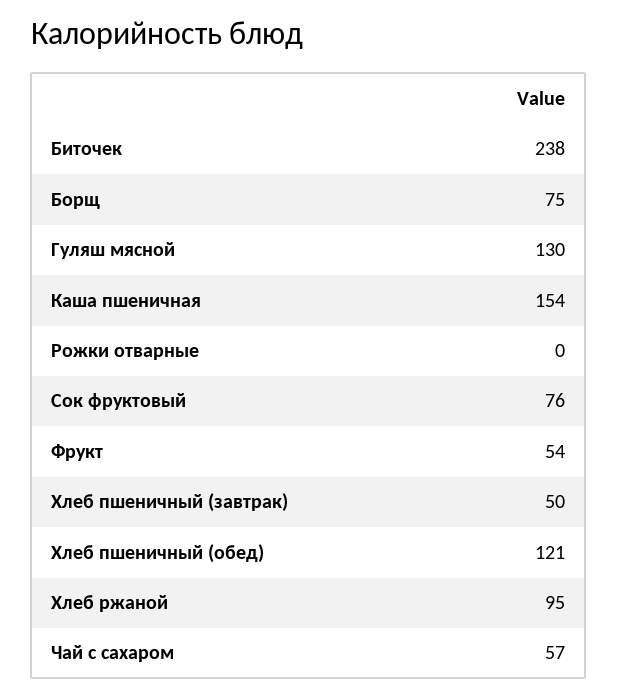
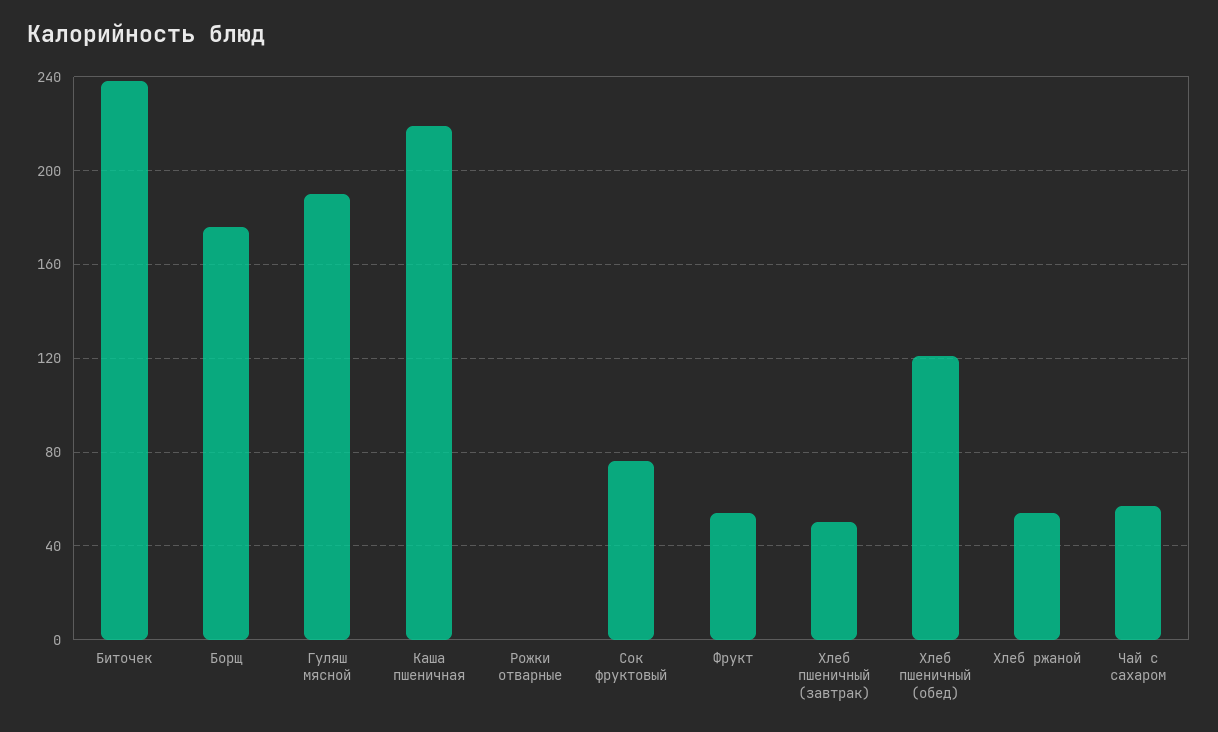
  {
    "Биточек": 238,
-   "Борщ": 75,
+   "Борщ": 175,
-   "Гуляш мясной": 130,
+   "Гуляш мясной": 190,
-   "Каша пшеничная": 154,
+   "Каша пшеничная": 220,
    "Рожки отварные": 0,
    "Сок фруктовый": 76,
    "Фрукт": 54,
    "Хлеб пшеничный (завтрак)": 50,
    "Хлеб пшеничный (обед)": 121,
-   "Хлеб ржаной": 95,
+   "Хлеб ржаной": 55,
    "Чай с сахаром": 57
  }

